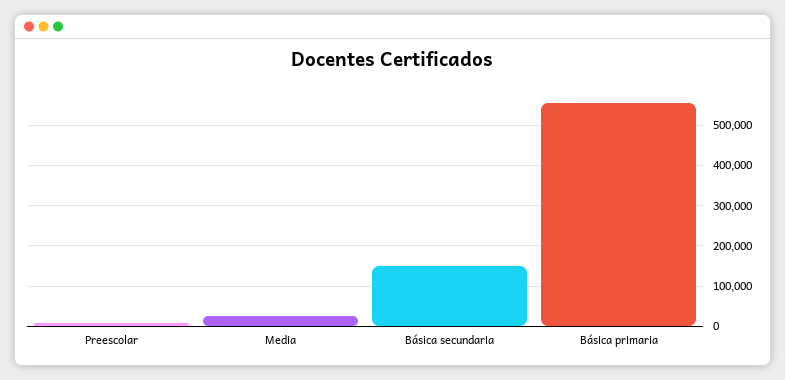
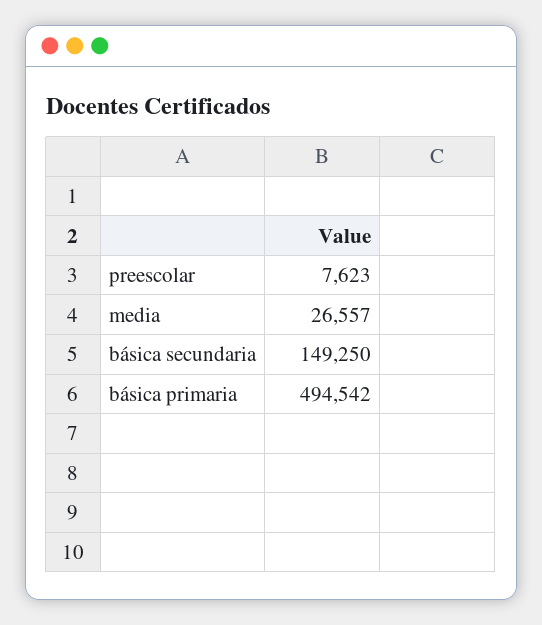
  {
    "Preescolar": 7623,
    "Media": 26557,
    "Básica secundaria": 149250,
-   "Básica primaria": 560000
+   "Básica primaria": 494542
  }

